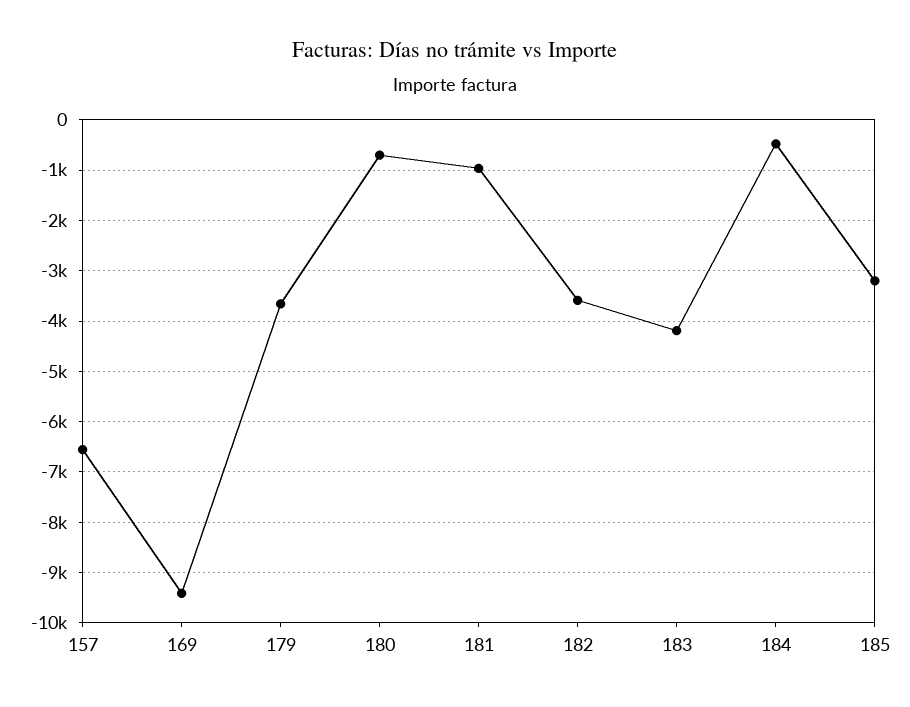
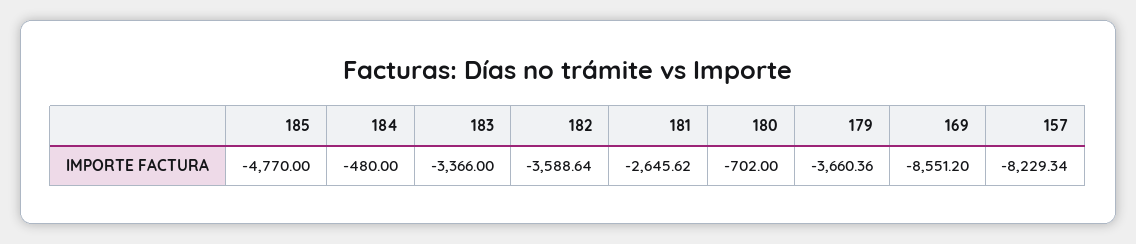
  {
-   "157": -6600,
+   "157": -8229.34,
-   "169": -9400,
+   "169": -8551.2,
    "179": -3660.36,
    "180": -702,
-   "181": -1000,
+   "181": -2645.62,
    "182": -3588.64,
-   "183": -4200,
+   "183": -3366,
    "184": -480,
-   "185": -3200
+   "185": -4770
  }

